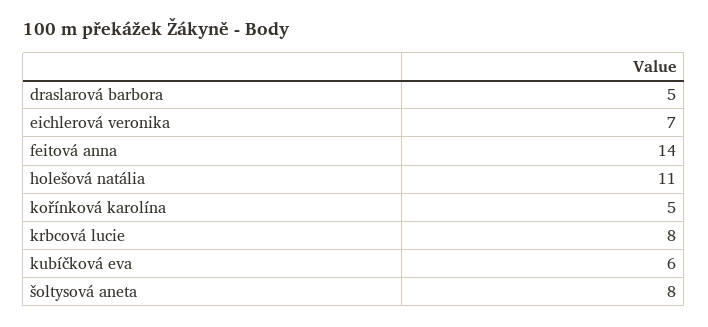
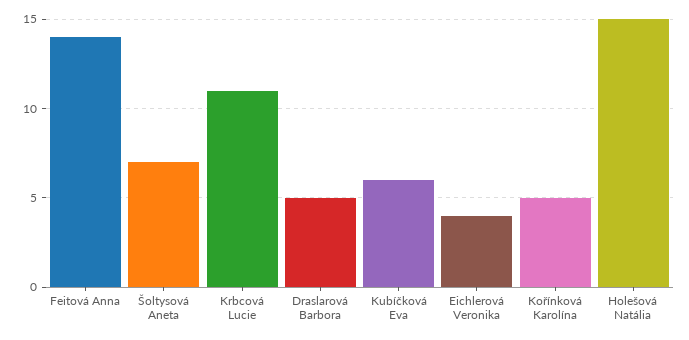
  {
    "draslarová barbora": 5,
-   "eichlerová veronika": 7,
+   "eichlerová veronika": 4,
    "feitová anna": 14,
-   "holešová natália": 11,
+   "holešová natália": 15,
    "kořínková karolína": 5,
-   "krbcová lucie": 8,
+   "krbcová lucie": 11,
    "kubíčková eva": 6,
-   "šoltysová aneta": 8
+   "šoltysová aneta": 7
  }

